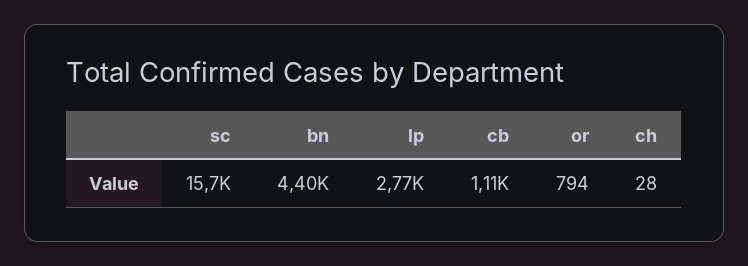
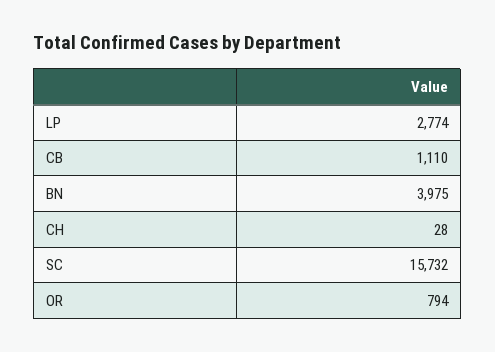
  {
    "sc": 15732,
-   "bn": 4400,
+   "bn": 3975,
    "lp": 2774,
    "cb": 1110,
    "or": 794,
    "ch": 28
  }

